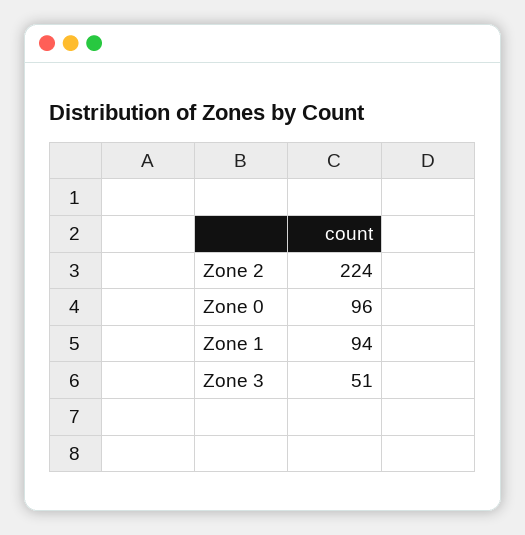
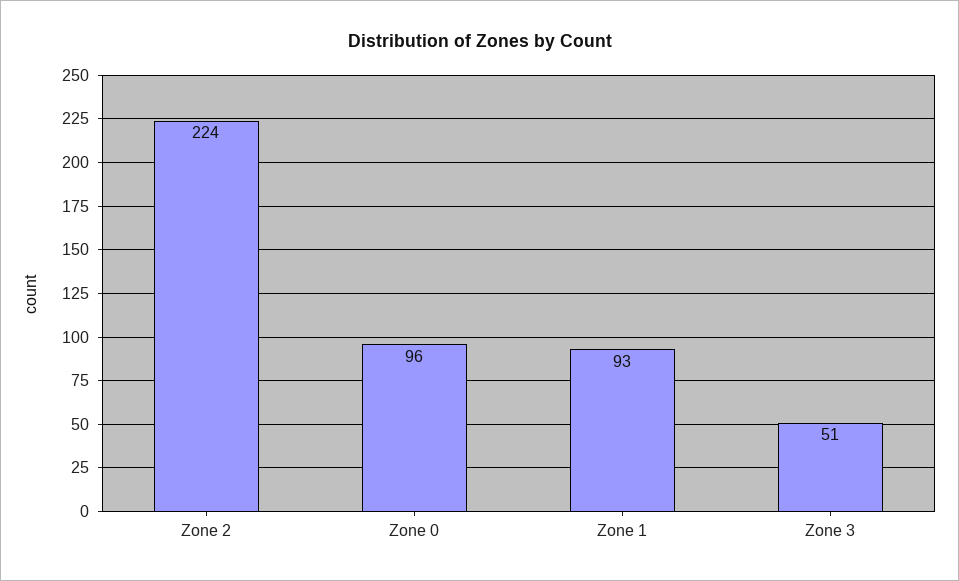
  {
    "Zone 2": 224,
    "Zone 0": 96,
-   "Zone 1": 94,
+   "Zone 1": 93,
    "Zone 3": 51
  }

